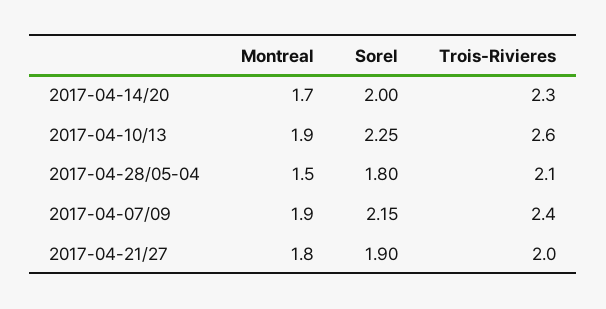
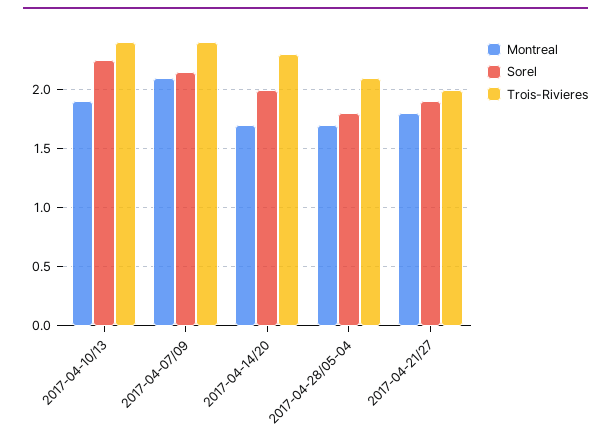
  {
    "Montreal": {
      "2017-04-14/20": 1.7,
      "2017-04-10/13": 1.9,
-     "2017-04-28/05-04": 1.5,
+     "2017-04-28/05-04": 1.7,
-     "2017-04-07/09": 1.9,
+     "2017-04-07/09": 2.1,
      "2017-04-21/27": 1.8
    },
    "Sorel": {
      "2017-04-14/20": 2,
      "2017-04-10/13": 2.25,
      "2017-04-28/05-04": 1.8,
      "2017-04-07/09": 2.15,
      "2017-04-21/27": 1.9
    },
    "Trois-Rivieres": {
      "2017-04-14/20": 2.3,
-     "2017-04-10/13": 2.6,
+     "2017-04-10/13": 2.4,
      "2017-04-28/05-04": 2.1,
      "2017-04-07/09": 2.4,
      "2017-04-21/27": 2
    }
  }

